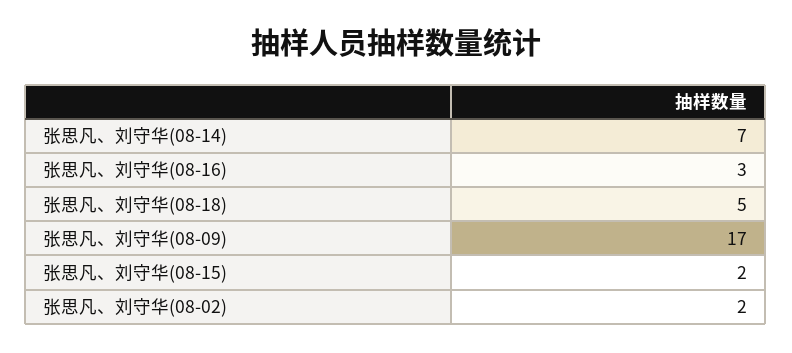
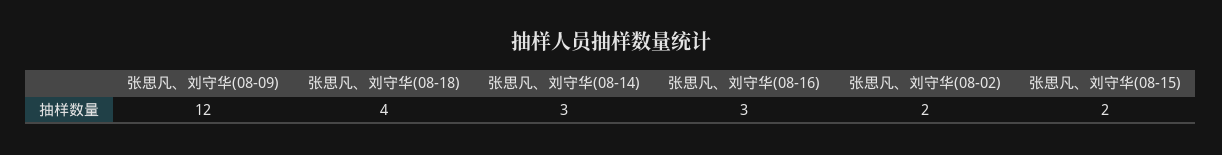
  {
-   "张思凡、刘守华(08-14)": 7,
+   "张思凡、刘守华(08-14)": 3,
    "张思凡、刘守华(08-16)": 3,
-   "张思凡、刘守华(08-18)": 5,
+   "张思凡、刘守华(08-18)": 4,
-   "张思凡、刘守华(08-09)": 17,
+   "张思凡、刘守华(08-09)": 12,
    "张思凡、刘守华(08-15)": 2,
    "张思凡、刘守华(08-02)": 2
  }

